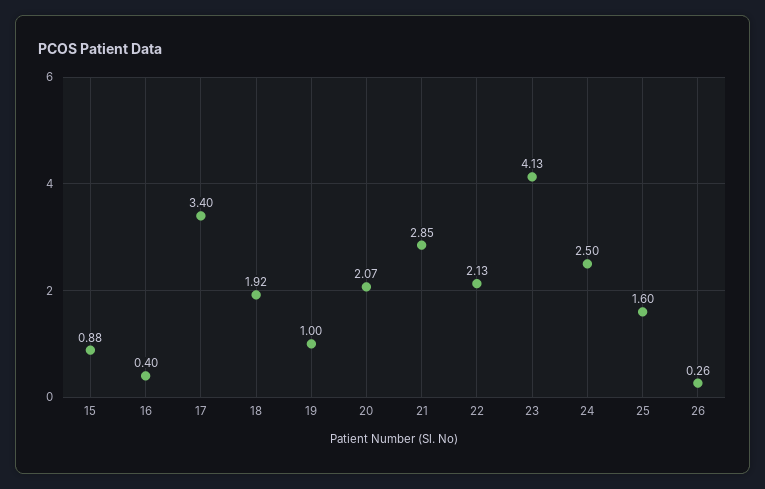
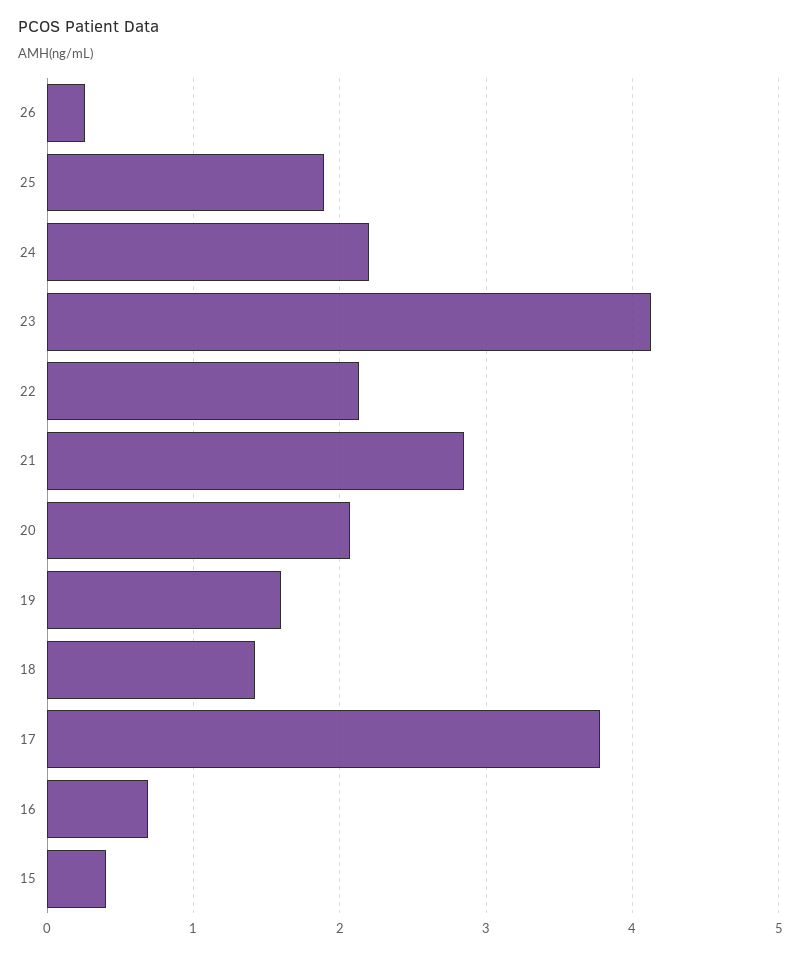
  {
-   "15": 0.88,
+   "15": 0.4,
-   "16": 0.4,
+   "16": 0.7,
-   "17": 3.4,
+   "17": 3.8,
-   "18": 1.92,
+   "18": 1.4,
-   "19": 1,
+   "19": 1.6,
    "20": 2.07,
    "21": 2.85,
    "22": 2.13,
    "23": 4.13,
-   "24": 2.5,
+   "24": 2.2,
-   "25": 1.6,
+   "25": 1.9,
    "26": 0.26
  }

